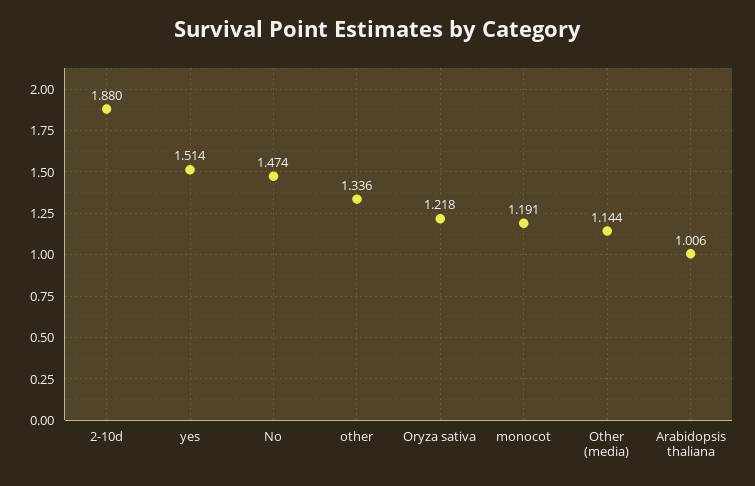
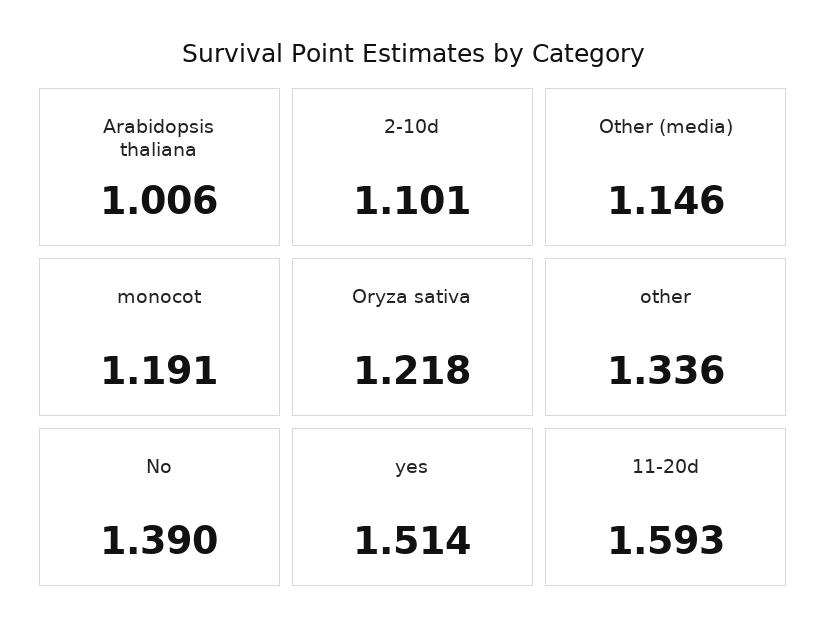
  {
-   "2-10d": 1.88,
+   "2-10d": 1.101,
    "yes": 1.514,
-   "No": 1.474,
+   "No": 1.39,
    "other": 1.336,
    "Oryza sativa": 1.218,
    "monocot": 1.191,
-   "Other (media)": 1.144,
+   "Other (media)": 1.146,
-   "Arabidopsis thaliana": 1.006
+   "Arabidopsis thaliana": 1.006,
+   "11-20d": 1.593
  }

